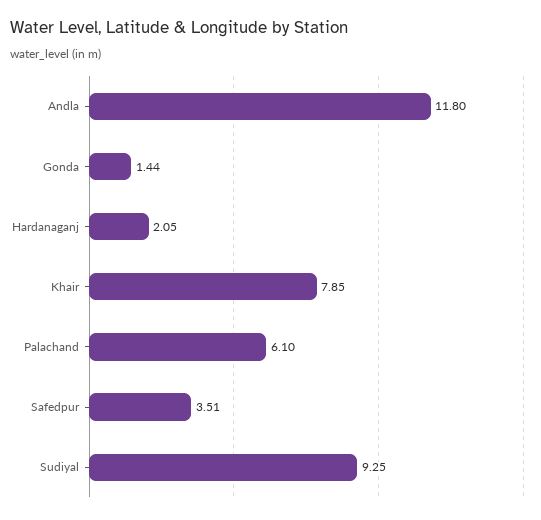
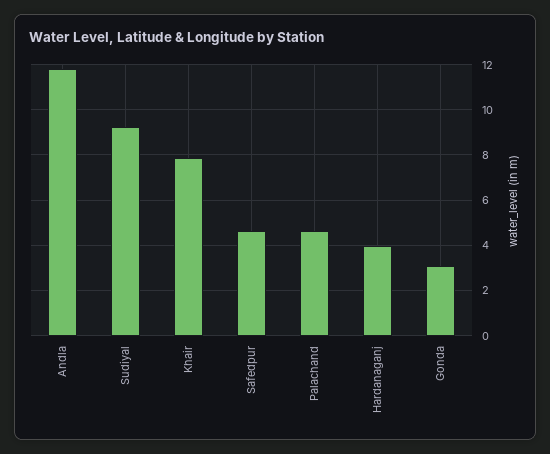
  {
    "Andla": 11.8,
-   "Gonda": 1.44,
+   "Gonda": 3,
-   "Hardanaganj": 2.05,
+   "Hardanaganj": 4,
    "Khair": 7.85,
-   "Palachand": 6.1,
+   "Palachand": 4.5,
-   "Safedpur": 3.51,
+   "Safedpur": 4.5,
    "Sudiyal": 9.25
  }

